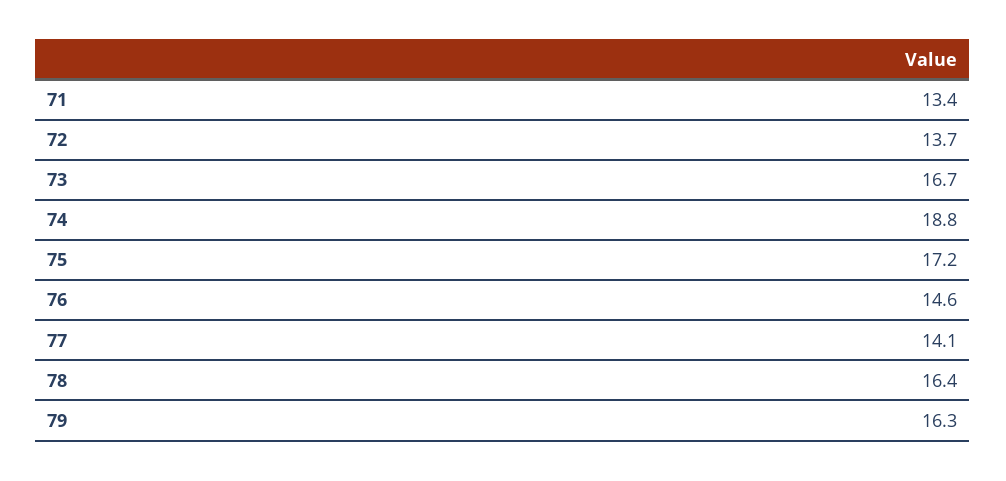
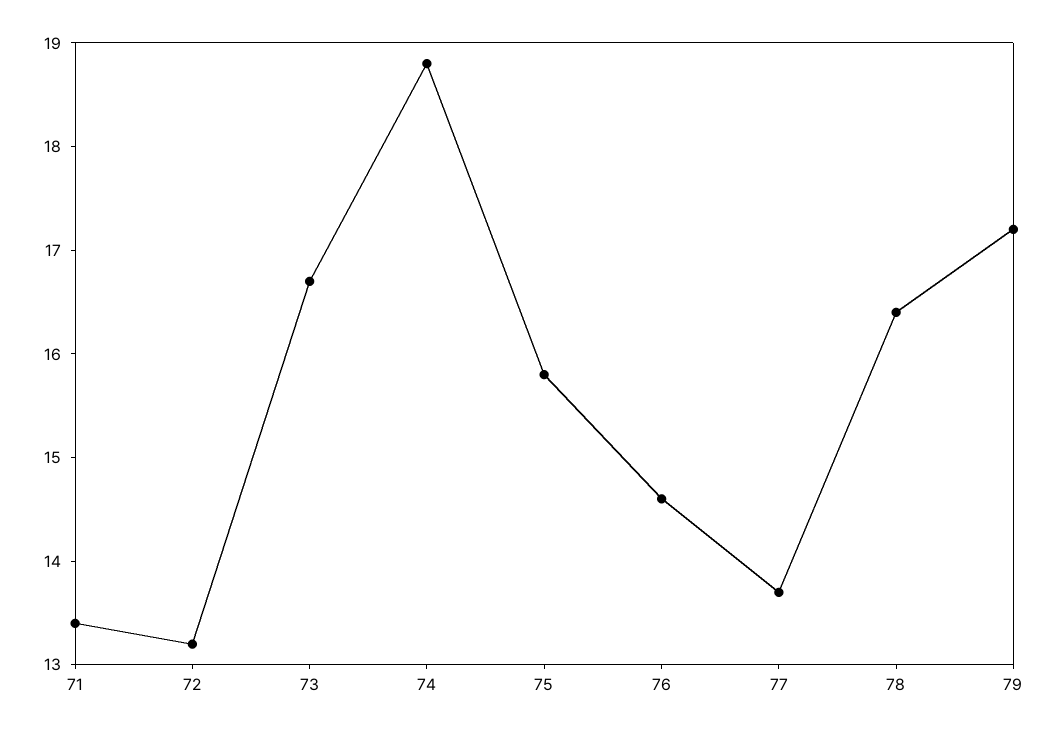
  {
    "71": 13.4,
-   "72": 13.7,
+   "72": 13.2,
    "73": 16.7,
    "74": 18.8,
-   "75": 17.2,
+   "75": 15.8,
    "76": 14.6,
-   "77": 14.1,
+   "77": 13.7,
    "78": 16.4,
-   "79": 16.3
+   "79": 17.2
  }

